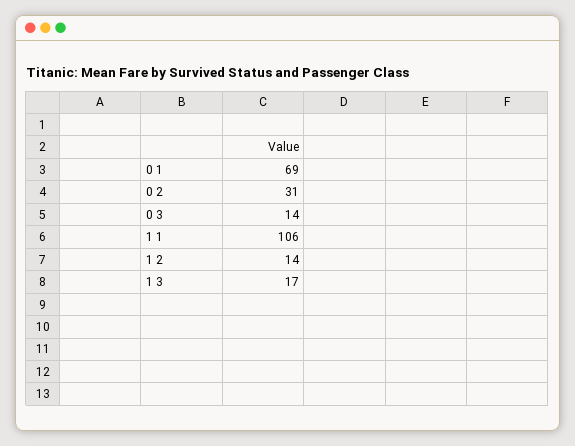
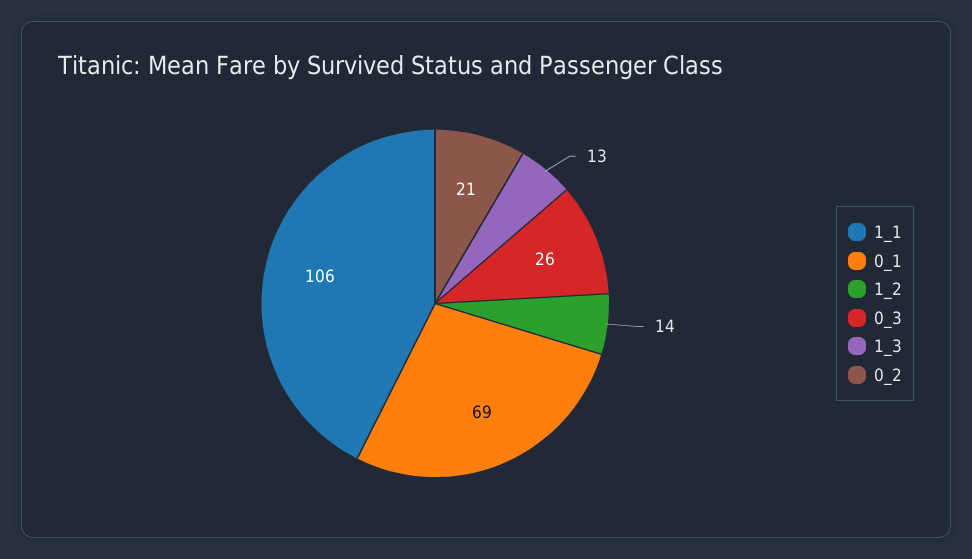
  {
    "0 1": 69,
-   "0 2": 31,
+   "0 2": 21,
-   "0 3": 14,
+   "0 3": 26,
    "1 1": 106,
    "1 2": 14,
-   "1 3": 17
+   "1 3": 13
  }

